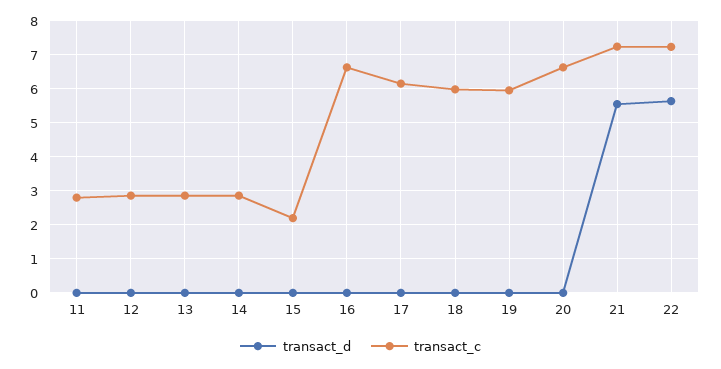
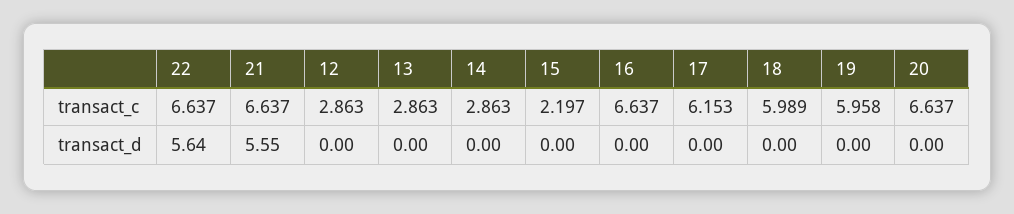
  {
    "transact_d": {
-     "11": 0,
      "12": 0,
      "13": 0,
      "14": 0,
      "15": 0,
      "16": 0,
      "17": 0,
      "18": 0,
      "19": 0,
      "20": 0,
      "21": 5.55,
      "22": 5.64
    },
    "transact_c": {
-     "11": 2.8,
      "12": 2.863,
      "13": 2.863,
      "14": 2.863,
      "15": 2.197,
      "16": 6.637,
      "17": 6.153,
      "18": 5.989,
      "19": 5.958,
      "20": 6.637,
-     "21": 7.2,
+     "21": 6.637,
-     "22": 7.2
+     "22": 6.637
    }
  }

